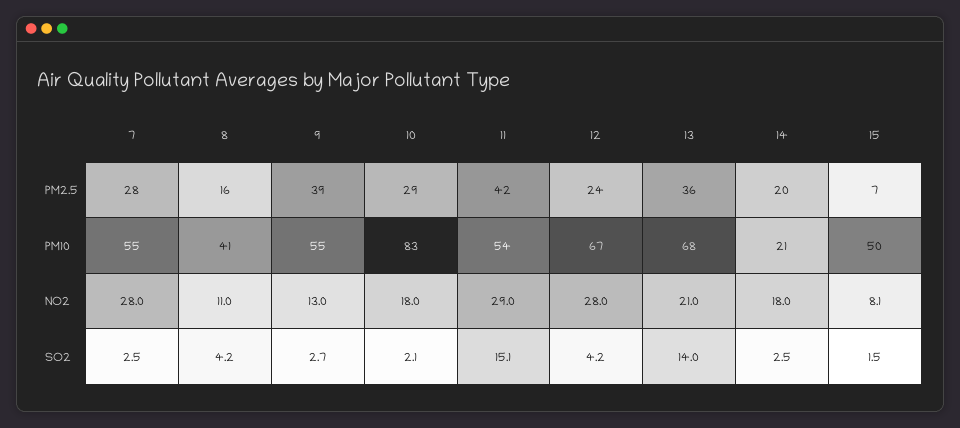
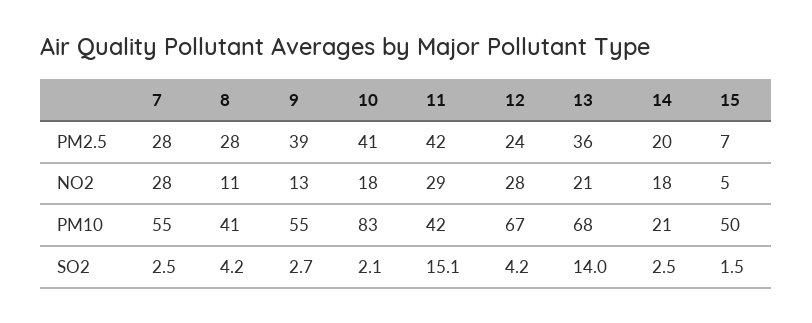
  {
    "7": {
      "PM2.5": 28,
      "PM10": 55,
      "NO2": 28,
      "SO2": 2.5
    },
    "8": {
-     "PM2.5": 16,
+     "PM2.5": 28,
      "PM10": 41,
      "NO2": 11,
      "SO2": 4.2
    },
    "9": {
      "PM2.5": 39,
      "PM10": 55,
      "NO2": 13,
      "SO2": 2.7
    },
    "10": {
-     "PM2.5": 29,
+     "PM2.5": 41,
      "PM10": 83,
      "NO2": 18,
      "SO2": 2.1
    },
    "11": {
      "PM2.5": 42,
-     "PM10": 54,
+     "PM10": 42,
      "NO2": 29,
      "SO2": 15.1
    },
    "12": {
      "PM2.5": 24,
      "PM10": 67,
      "NO2": 28,
      "SO2": 4.2
    },
    "13": {
      "PM2.5": 36,
      "PM10": 68,
      "NO2": 21,
      "SO2": 14
    },
    "14": {
      "PM2.5": 20,
      "PM10": 21,
      "NO2": 18,
      "SO2": 2.5
    },
    "15": {
      "PM2.5": 7,
      "PM10": 50,
-     "NO2": 8.1,
+     "NO2": 5,
      "SO2": 1.5
    }
  }

